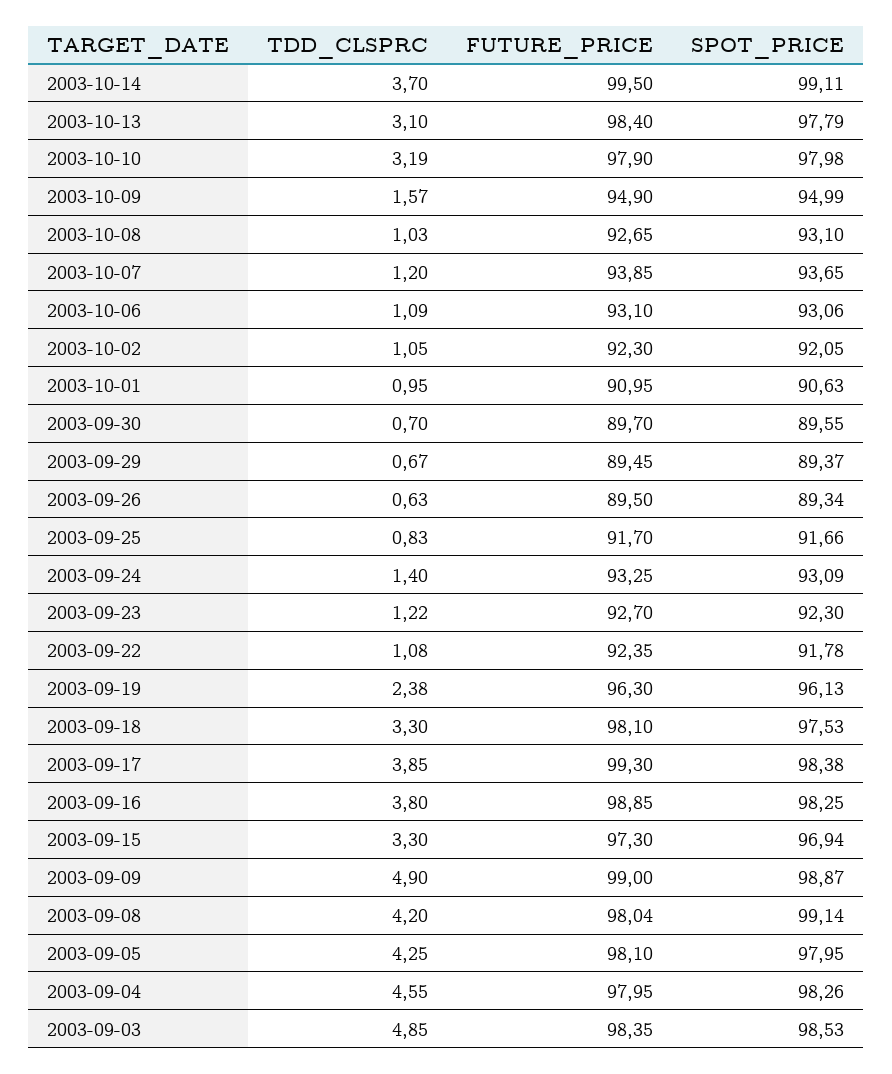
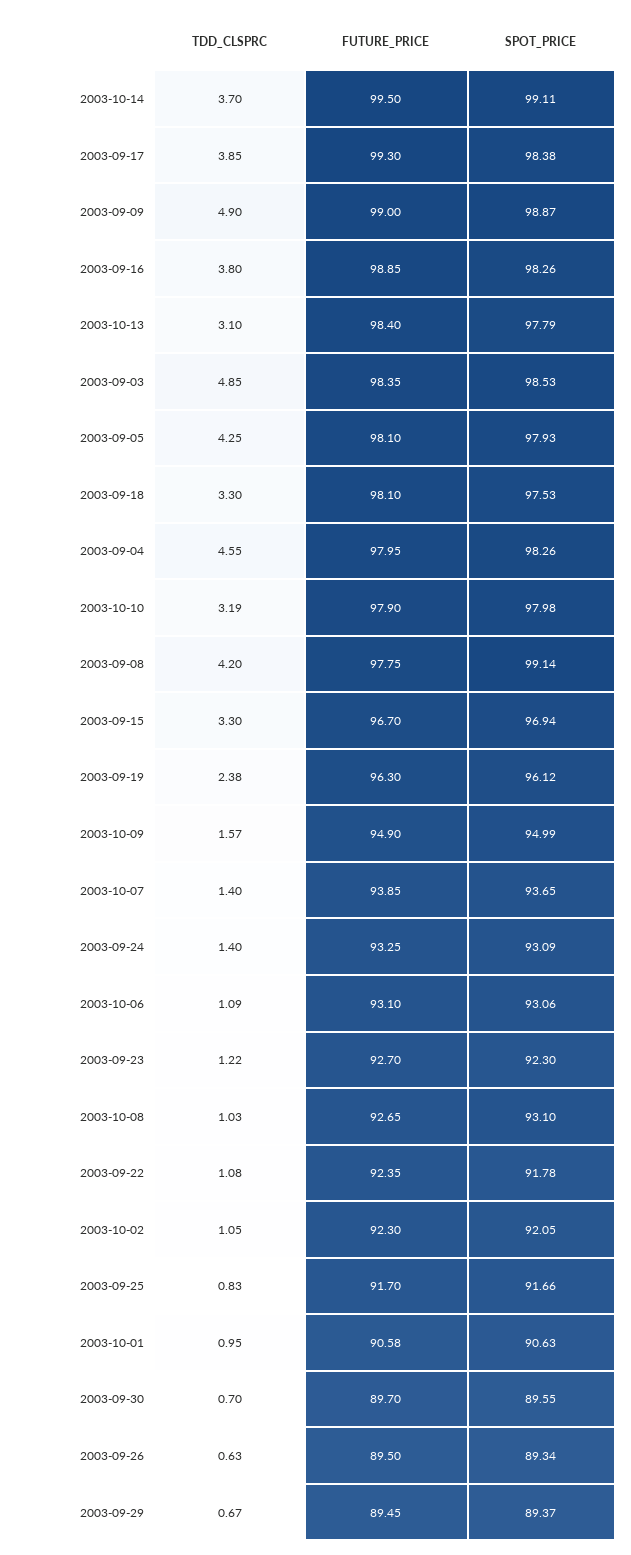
  {
    "TDD_CLSPRC": {
      "2003-10-14": 3.7,
      "2003-10-13": 3.1,
      "2003-10-10": 3.19,
      "2003-10-09": 1.57,
      "2003-10-08": 1.03,
-     "2003-10-07": 1.2,
+     "2003-10-07": 1.4,
      "2003-10-06": 1.09,
      "2003-10-02": 1.05,
      "2003-10-01": 0.95,
      "2003-09-30": 0.7,
      "2003-09-29": 0.67,
      "2003-09-26": 0.63,
      "2003-09-25": 0.83,
      "2003-09-24": 1.4,
      "2003-09-23": 1.22,
      "2003-09-22": 1.08,
      "2003-09-19": 2.38,
      "2003-09-18": 3.3,
      "2003-09-17": 3.85,
      "2003-09-16": 3.8,
      "2003-09-15": 3.3,
      "2003-09-09": 4.9,
      "2003-09-08": 4.2,
      "2003-09-05": 4.25,
      "2003-09-04": 4.55,
      "2003-09-03": 4.85
    },
    "FUTURE_PRICE": {
      "2003-10-14": 99.5,
      "2003-10-13": 98.4,
      "2003-10-10": 97.9,
      "2003-10-09": 94.9,
      "2003-10-08": 92.65,
      "2003-10-07": 93.85,
      "2003-10-06": 93.1,
      "2003-10-02": 92.3,
-     "2003-10-01": 90.95,
+     "2003-10-01": 90.58,
      "2003-09-30": 89.7,
      "2003-09-29": 89.45,
      "2003-09-26": 89.5,
      "2003-09-25": 91.7,
      "2003-09-24": 93.25,
      "2003-09-23": 92.7,
      "2003-09-22": 92.35,
      "2003-09-19": 96.3,
      "2003-09-18": 98.1,
      "2003-09-17": 99.3,
      "2003-09-16": 98.85,
-     "2003-09-15": 97.3,
+     "2003-09-15": 96.7,
      "2003-09-09": 99,
-     "2003-09-08": 98.04,
+     "2003-09-08": 97.75,
      "2003-09-05": 98.1,
      "2003-09-04": 97.95,
      "2003-09-03": 98.35
    },
    "SPOT_PRICE": {
      "2003-10-14": 99.11,
      "2003-10-13": 97.79,
      "2003-10-10": 97.98,
      "2003-10-09": 94.99,
      "2003-10-08": 93.1,
      "2003-10-07": 93.65,
      "2003-10-06": 93.06,
      "2003-10-02": 92.05,
      "2003-10-01": 90.63,
      "2003-09-30": 89.55,
      "2003-09-29": 89.37,
      "2003-09-26": 89.34,
      "2003-09-25": 91.66,
      "2003-09-24": 93.09,
      "2003-09-23": 92.3,
      "2003-09-22": 91.78,
-     "2003-09-19": 96.13,
+     "2003-09-19": 96.12,
      "2003-09-18": 97.53,
      "2003-09-17": 98.38,
-     "2003-09-16": 98.25,
+     "2003-09-16": 98.26,
      "2003-09-15": 96.94,
      "2003-09-09": 98.87,
      "2003-09-08": 99.14,
-     "2003-09-05": 97.95,
+     "2003-09-05": 97.93,
      "2003-09-04": 98.26,
      "2003-09-03": 98.53
    }
  }

